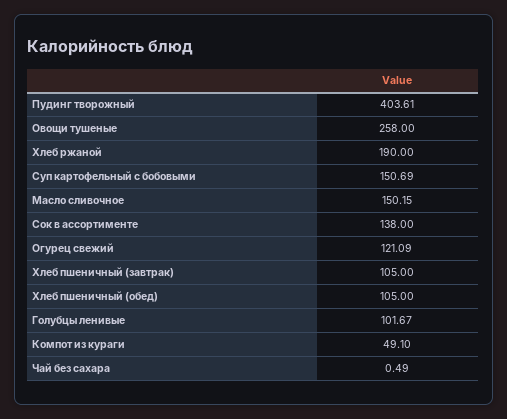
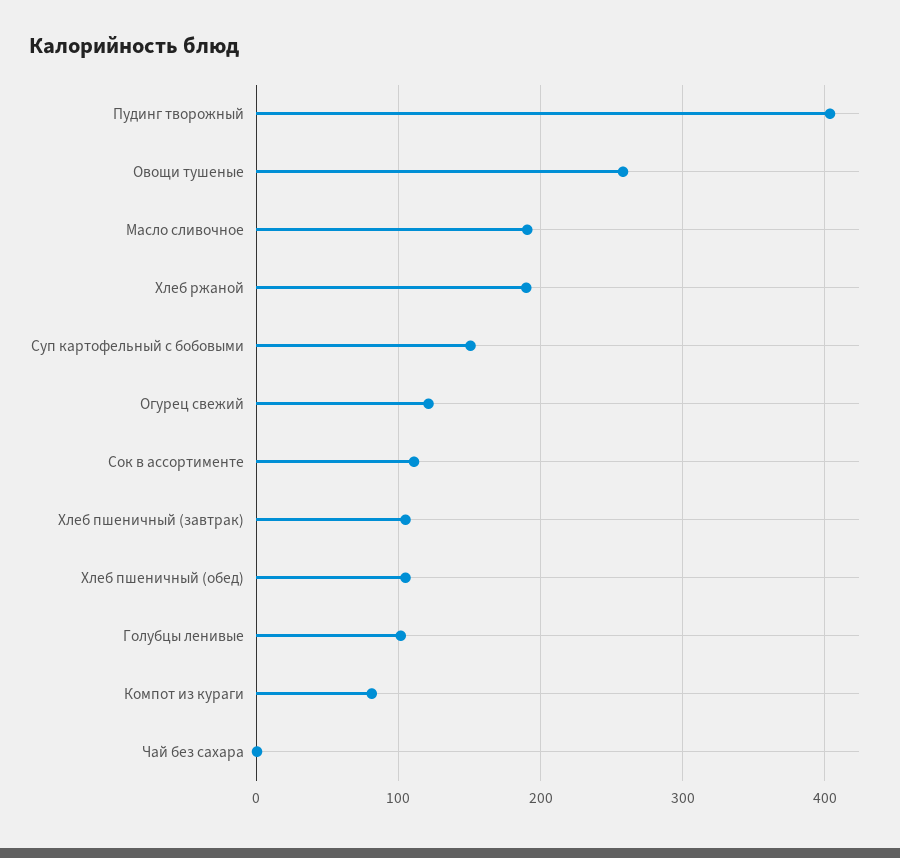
  {
    "Пудинг творожный": 403.61,
    "Овощи тушеные": 258,
    "Хлеб ржаной": 190,
    "Суп картофельный с бобовыми": 150.69,
-   "Масло сливочное": 150.15,
+   "Масло сливочное": 190,
-   "Сок в ассортименте": 138,
+   "Сок в ассортименте": 110,
    "Огурец свежий": 121.09,
    "Хлеб пшеничный (завтрак)": 105,
    "Хлеб пшеничный (обед)": 105,
    "Голубцы ленивые": 101.67,
-   "Компот из кураги": 49.1,
+   "Компот из кураги": 80,
    "Чай без сахара": 0.49
  }

